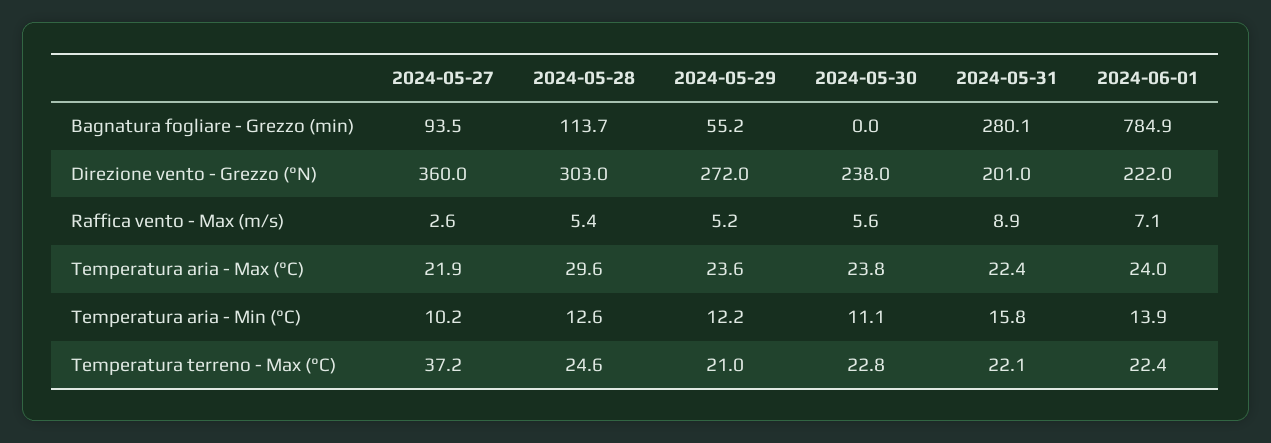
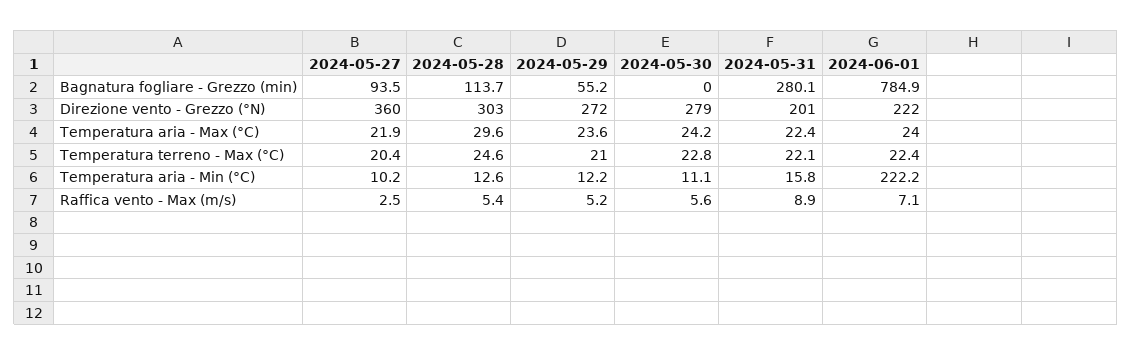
  {
    "2024-05-27": {
      "Bagnatura fogliare - Grezzo (min)": 93.5,
      "Direzione vento - Grezzo (°N)": 360,
-     "Raffica vento - Max (m/s)": 2.6,
+     "Raffica vento - Max (m/s)": 2.5,
      "Temperatura aria - Max (°C)": 21.9,
      "Temperatura aria - Min (°C)": 10.2,
-     "Temperatura terreno - Max (°C)": 37.2
+     "Temperatura terreno - Max (°C)": 20.4
    },
    "2024-05-28": {
      "Bagnatura fogliare - Grezzo (min)": 113.7,
      "Direzione vento - Grezzo (°N)": 303,
      "Raffica vento - Max (m/s)": 5.4,
      "Temperatura aria - Max (°C)": 29.6,
      "Temperatura aria - Min (°C)": 12.6,
      "Temperatura terreno - Max (°C)": 24.6
    },
    "2024-05-29": {
      "Bagnatura fogliare - Grezzo (min)": 55.2,
      "Direzione vento - Grezzo (°N)": 272,
      "Raffica vento - Max (m/s)": 5.2,
      "Temperatura aria - Max (°C)": 23.6,
      "Temperatura aria - Min (°C)": 12.2,
      "Temperatura terreno - Max (°C)": 21
    },
    "2024-05-30": {
      "Bagnatura fogliare - Grezzo (min)": 0,
-     "Direzione vento - Grezzo (°N)": 238,
+     "Direzione vento - Grezzo (°N)": 279,
      "Raffica vento - Max (m/s)": 5.6,
-     "Temperatura aria - Max (°C)": 23.8,
+     "Temperatura aria - Max (°C)": 24.2,
      "Temperatura aria - Min (°C)": 11.1,
      "Temperatura terreno - Max (°C)": 22.8
    },
    "2024-05-31": {
      "Bagnatura fogliare - Grezzo (min)": 280.1,
      "Direzione vento - Grezzo (°N)": 201,
      "Raffica vento - Max (m/s)": 8.9,
      "Temperatura aria - Max (°C)": 22.4,
      "Temperatura aria - Min (°C)": 15.8,
      "Temperatura terreno - Max (°C)": 22.1
    },
    "2024-06-01": {
      "Bagnatura fogliare - Grezzo (min)": 784.9,
      "Direzione vento - Grezzo (°N)": 222,
      "Raffica vento - Max (m/s)": 7.1,
      "Temperatura aria - Max (°C)": 24,
-     "Temperatura aria - Min (°C)": 13.9,
+     "Temperatura aria - Min (°C)": 222.2,
      "Temperatura terreno - Max (°C)": 22.4
    }
  }

